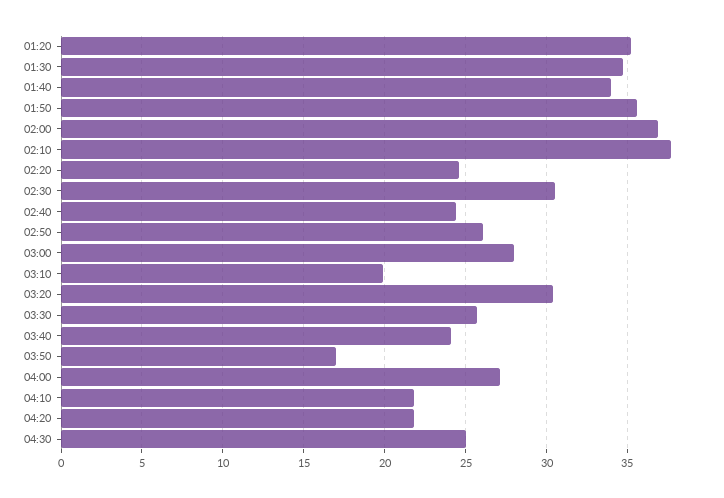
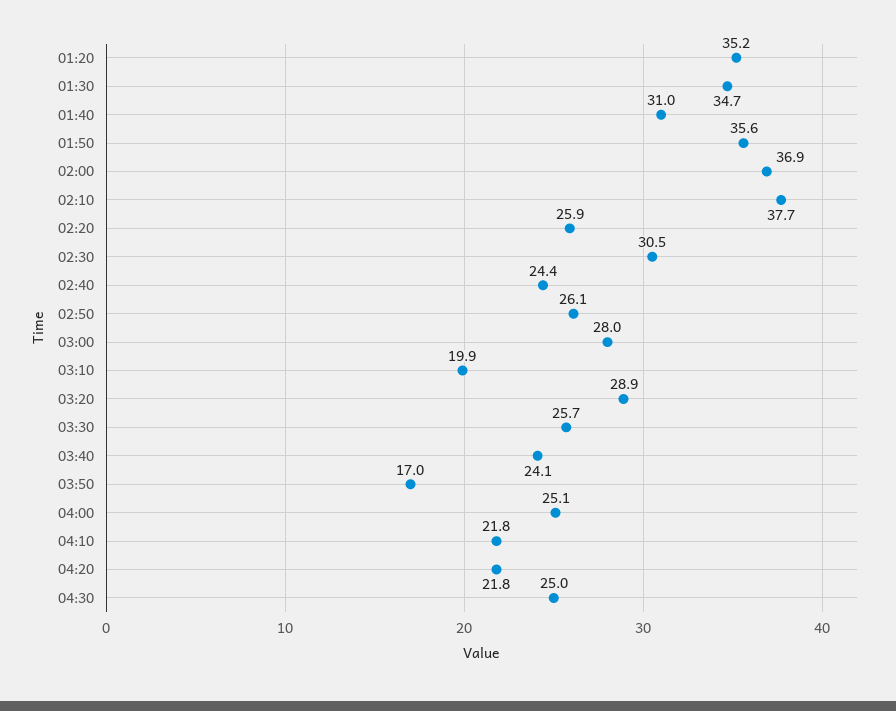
  {
    "01:20": 35.2,
    "01:30": 34.7,
-   "01:40": 34,
+   "01:40": 31,
    "01:50": 35.6,
    "02:00": 36.9,
    "02:10": 37.7,
-   "02:20": 24.5,
+   "02:20": 25.9,
    "02:30": 30.5,
    "02:40": 24.4,
    "02:50": 26.1,
    "03:00": 28,
    "03:10": 19.9,
-   "03:20": 30.5,
+   "03:20": 28.9,
    "03:30": 25.7,
    "03:40": 24.1,
    "03:50": 17,
-   "04:00": 27,
+   "04:00": 25.1,
    "04:10": 21.8,
    "04:20": 21.8,
    "04:30": 25
  }

